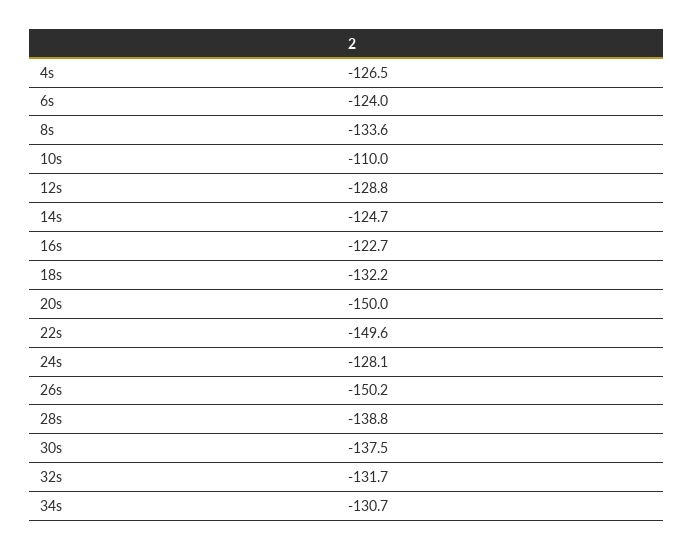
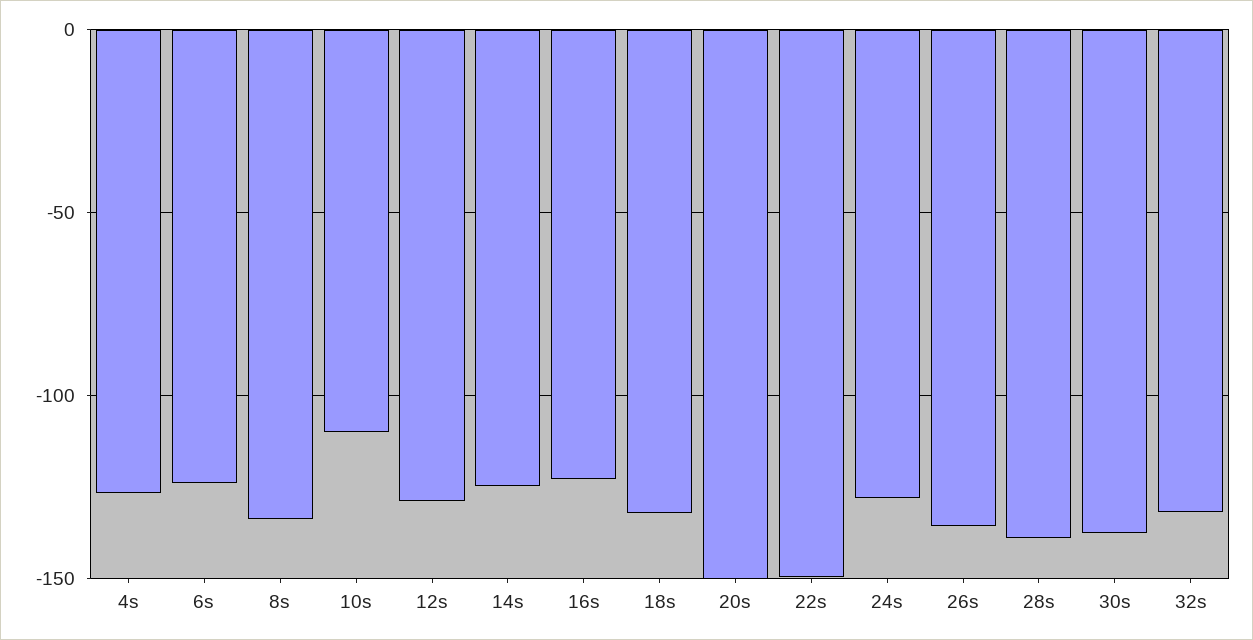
  {
    "4s": -126.5,
    "6s": -124,
    "8s": -133.6,
    "10s": -110,
    "12s": -128.8,
    "14s": -124.7,
    "16s": -122.7,
    "18s": -132.2,
    "20s": -150,
    "22s": -149.6,
    "24s": -128.1,
-   "26s": -150.2,
+   "26s": -135,
    "28s": -138.8,
    "30s": -137.5,
-   "32s": -131.7,
+   "32s": -131.7
-   "34s": -130.7
  }

